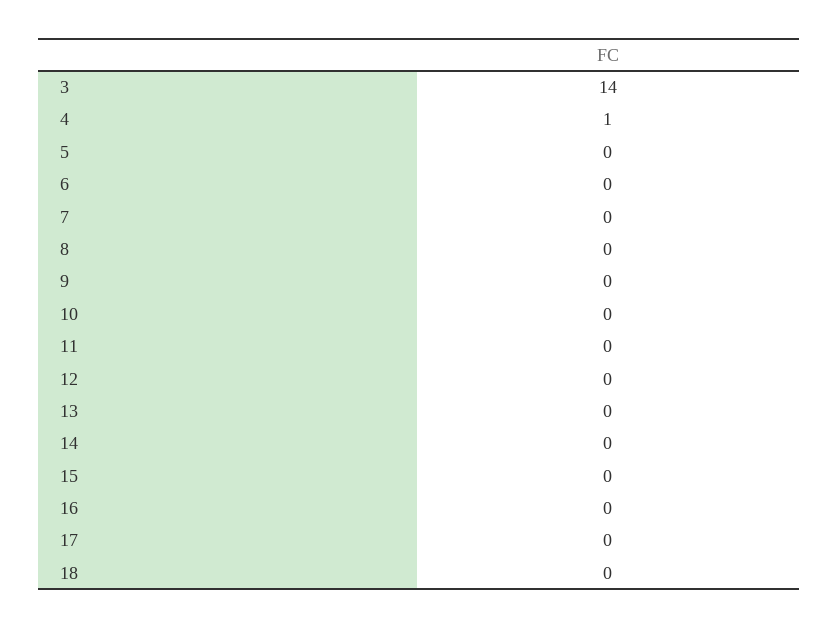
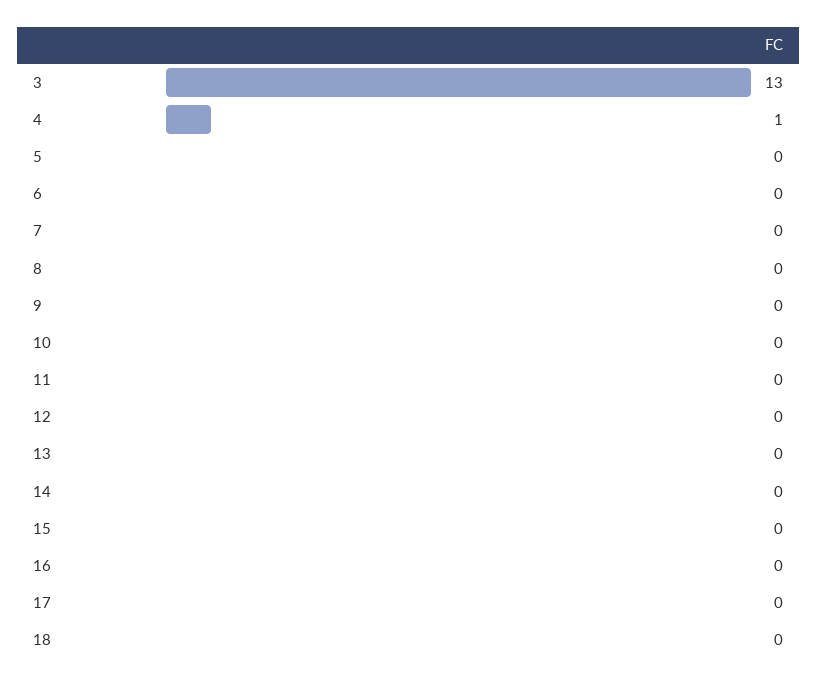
  {
-   "3": 14,
+   "3": 13,
    "4": 1,
    "5": 0,
    "6": 0,
    "7": 0,
    "8": 0,
    "9": 0,
    "10": 0,
    "11": 0,
    "12": 0,
    "13": 0,
    "14": 0,
    "15": 0,
    "16": 0,
    "17": 0,
    "18": 0
  }

